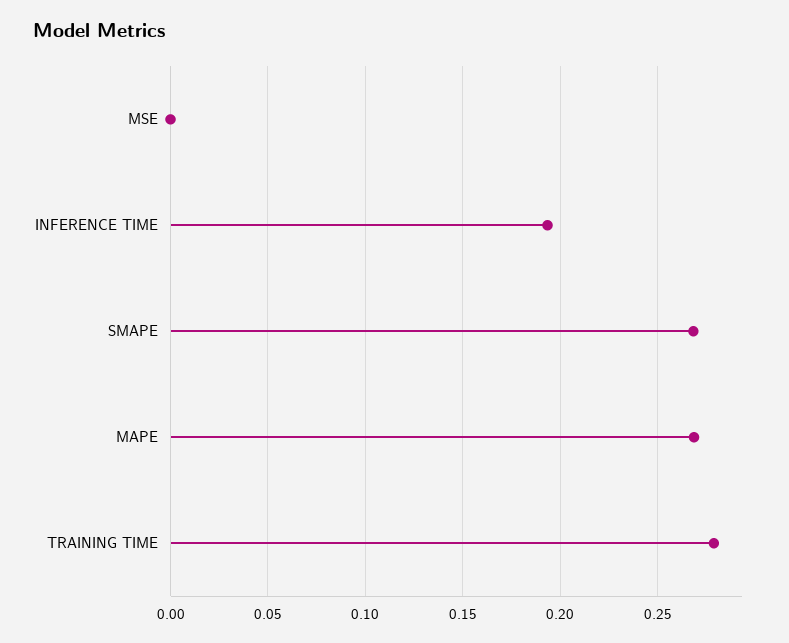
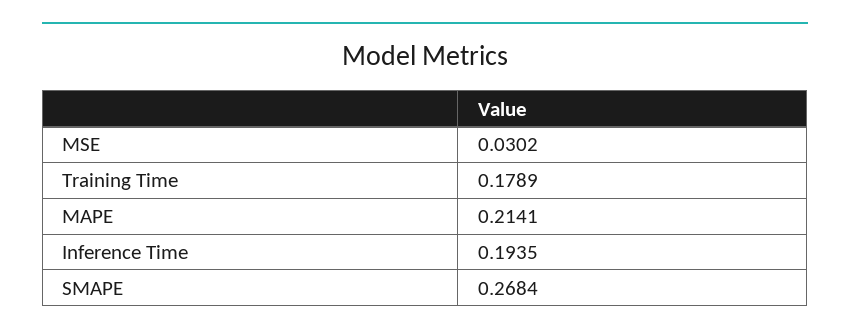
  {
-   "MSE": 0,
+   "MSE": 0.0302,
    "INFERENCE TIME": 0.1935,
    "SMAPE": 0.2684,
-   "MAPE": 0.27,
+   "MAPE": 0.2141,
-   "TRAINING TIME": 0.28
+   "TRAINING TIME": 0.1789
  }

